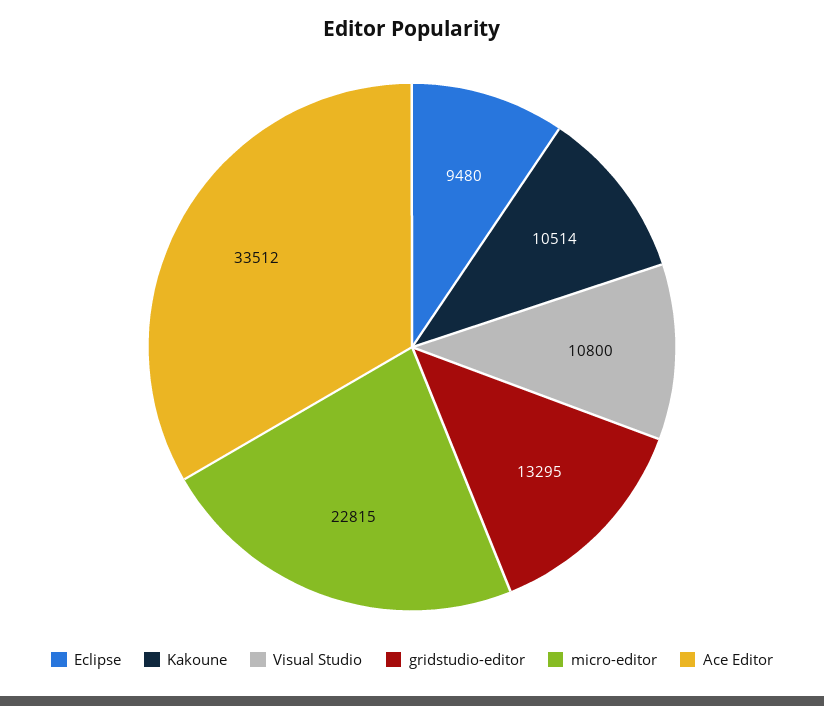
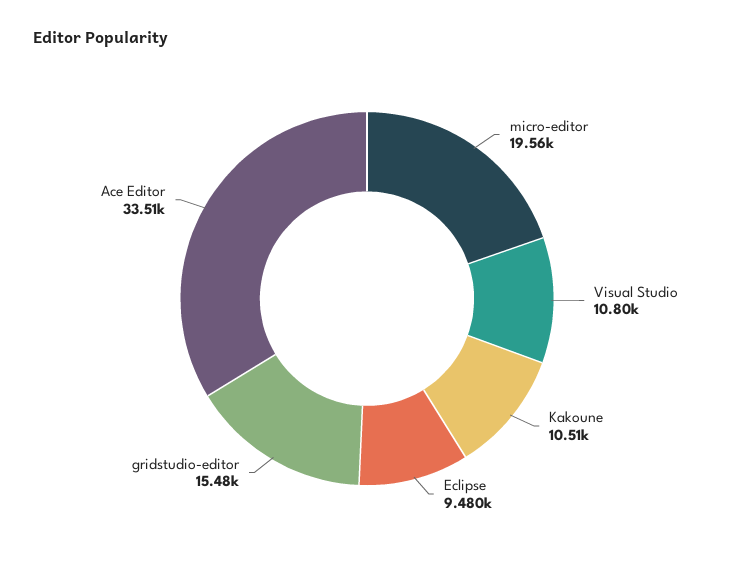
  {
    "Eclipse": 9480,
    "Kakoune": 10514,
    "Visual Studio": 10800,
-   "gridstudio-editor": 13295,
+   "gridstudio-editor": 15480,
-   "micro-editor": 22815,
+   "micro-editor": 19560,
    "Ace Editor": 33512
  }

